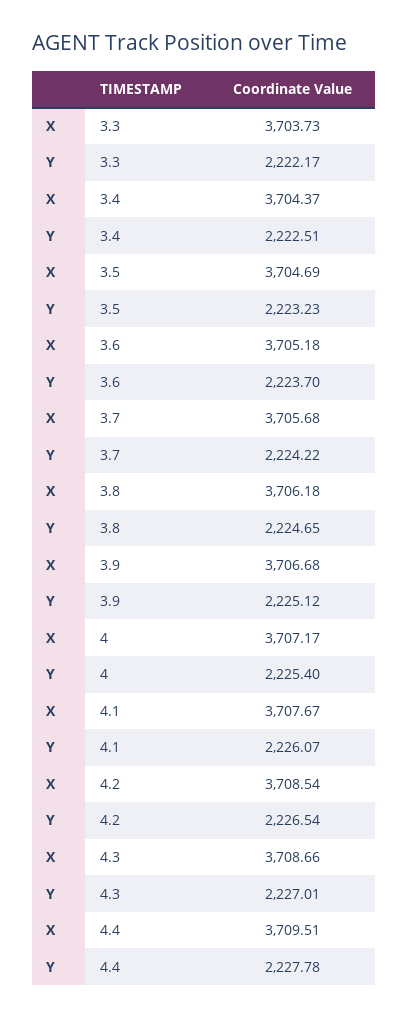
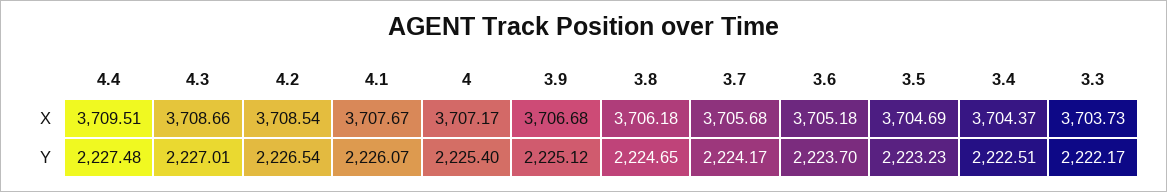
  {
    "X": {
      "3.3": 3703.73,
      "3.4": 3704.37,
      "3.5": 3704.69,
      "3.6": 3705.18,
      "3.7": 3705.68,
      "3.8": 3706.18,
      "3.9": 3706.68,
      "4": 3707.17,
      "4.1": 3707.67,
      "4.2": 3708.54,
      "4.3": 3708.66,
      "4.4": 3709.51
    },
    "Y": {
      "3.3": 2222.17,
      "3.4": 2222.51,
      "3.5": 2223.23,
      "3.6": 2223.7,
-     "3.7": 2224.22,
+     "3.7": 2224.17,
      "3.8": 2224.65,
      "3.9": 2225.12,
      "4": 2225.4,
      "4.1": 2226.07,
      "4.2": 2226.54,
      "4.3": 2227.01,
-     "4.4": 2227.78
+     "4.4": 2227.48
    }
  }

